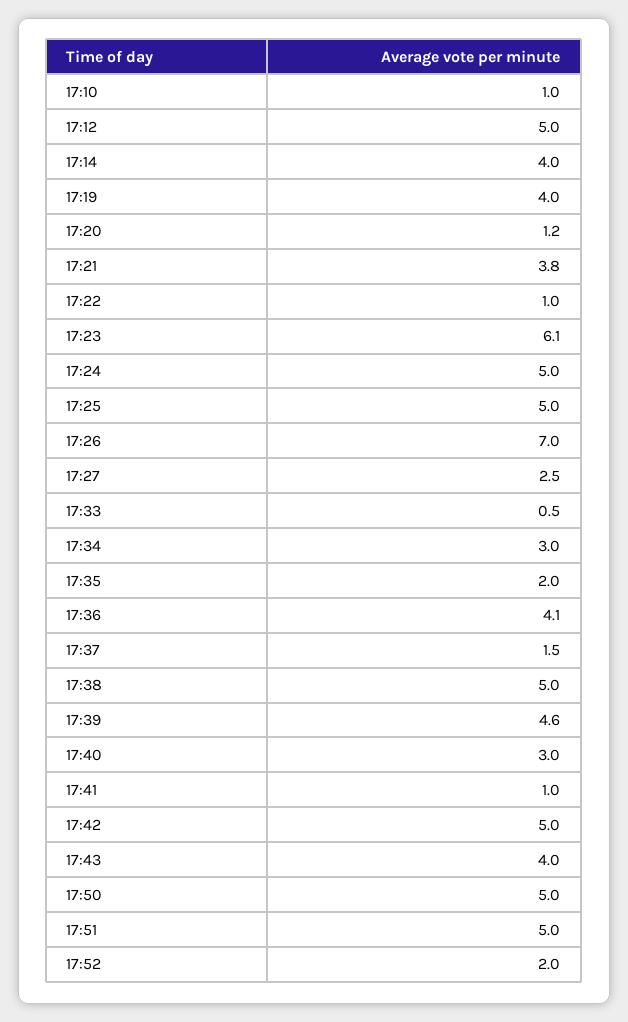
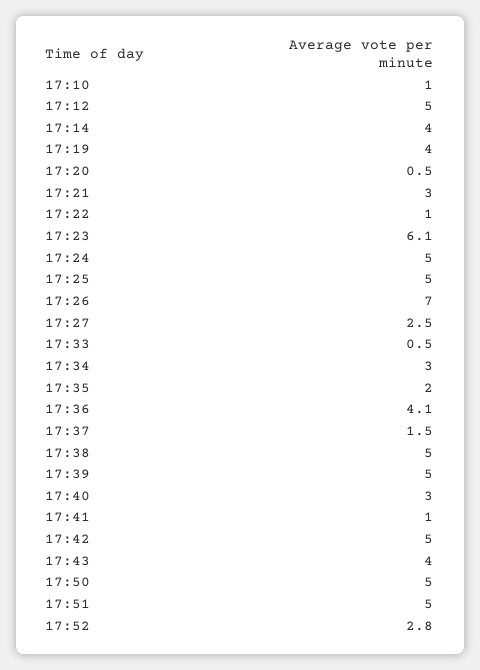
  {
    "17:10": 1,
    "17:12": 5,
    "17:14": 4,
    "17:19": 4,
-   "17:20": 1.2,
+   "17:20": 0.5,
-   "17:21": 3.8,
+   "17:21": 3,
    "17:22": 1,
    "17:23": 6.1,
    "17:24": 5,
    "17:25": 5,
    "17:26": 7,
    "17:27": 2.5,
    "17:33": 0.5,
    "17:34": 3,
    "17:35": 2,
    "17:36": 4.1,
    "17:37": 1.5,
    "17:38": 5,
-   "17:39": 4.6,
+   "17:39": 5,
    "17:40": 3,
    "17:41": 1,
    "17:42": 5,
    "17:43": 4,
    "17:50": 5,
    "17:51": 5,
-   "17:52": 2
+   "17:52": 2.8
  }

